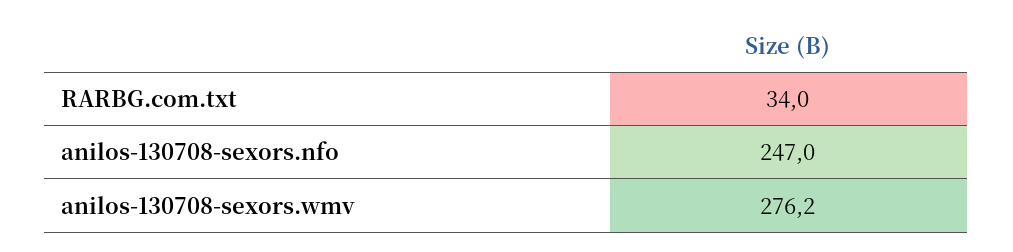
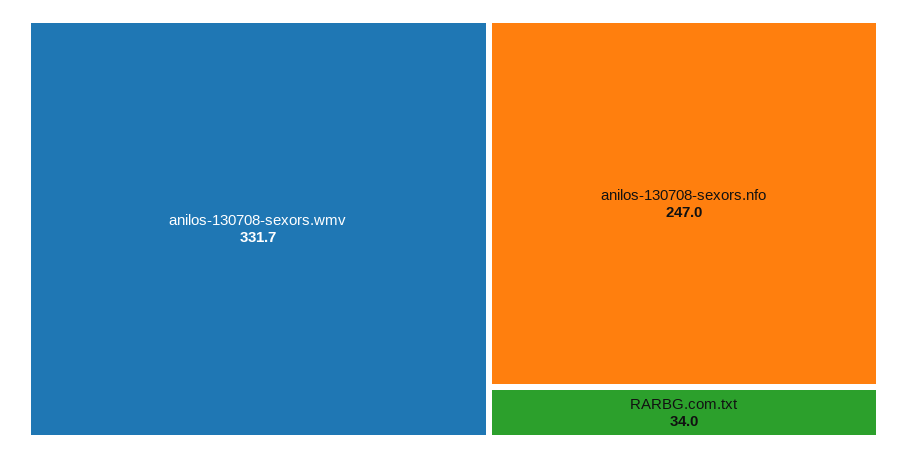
  {
    "RARBG.com.txt": 34,
    "anilos-130708-sexors.nfo": 247,
-   "anilos-130708-sexors.wmv": 276.2
+   "anilos-130708-sexors.wmv": 331.7
  }

